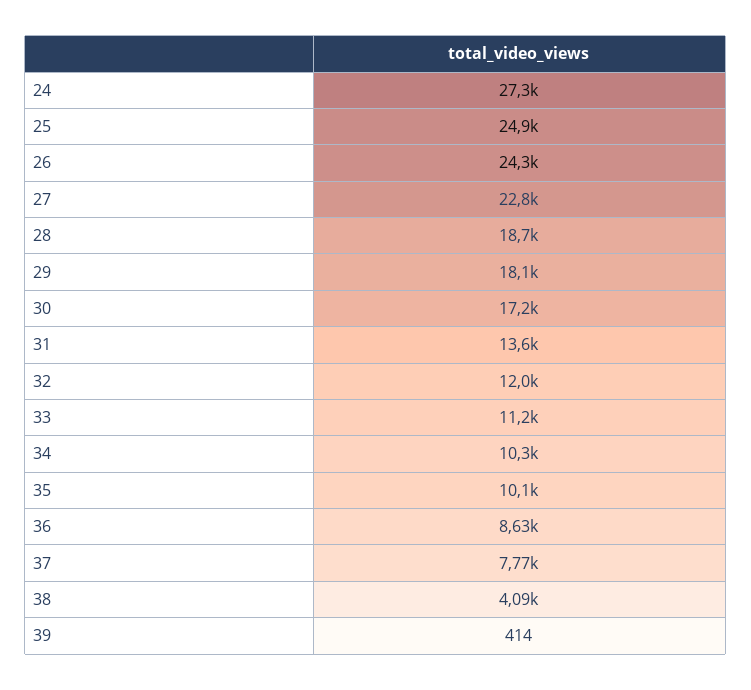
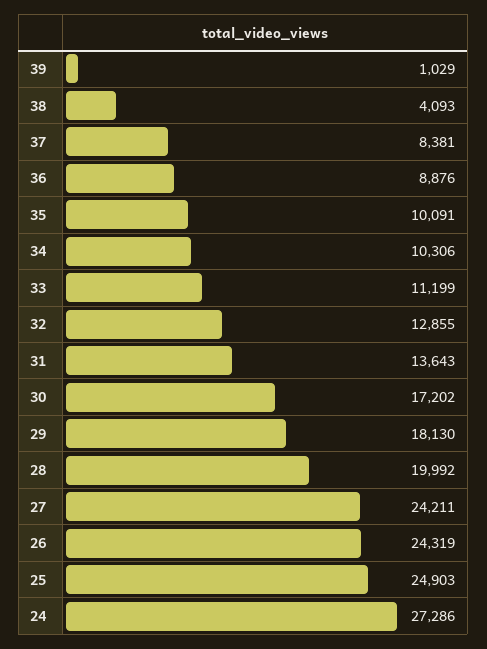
  {
    "24": 27286,
    "25": 24903,
    "26": 24319,
-   "27": 22800,
+   "27": 24211,
-   "28": 18700,
+   "28": 19992,
    "29": 18130,
    "30": 17202,
    "31": 13643,
-   "32": 12000,
+   "32": 12855,
    "33": 11199,
    "34": 10306,
    "35": 10091,
-   "36": 8630,
+   "36": 8876,
-   "37": 7770,
+   "37": 8381,
    "38": 4093,
-   "39": 414
+   "39": 1029
  }

